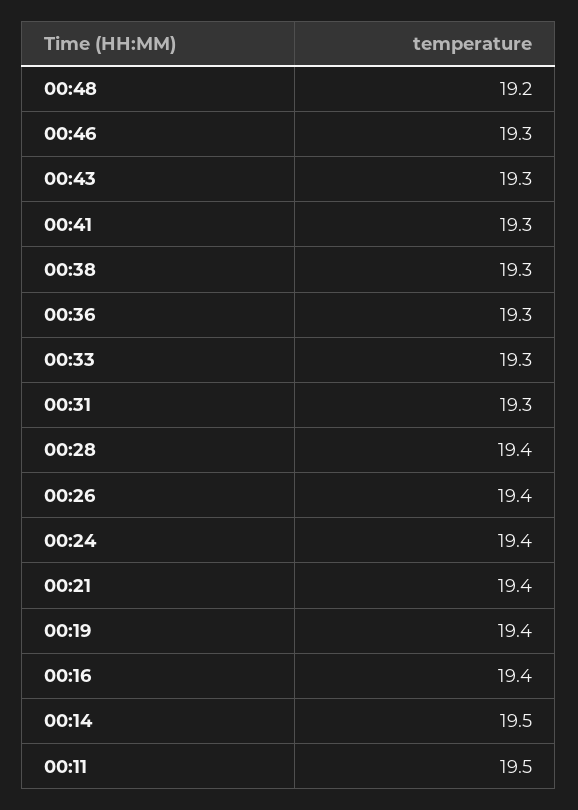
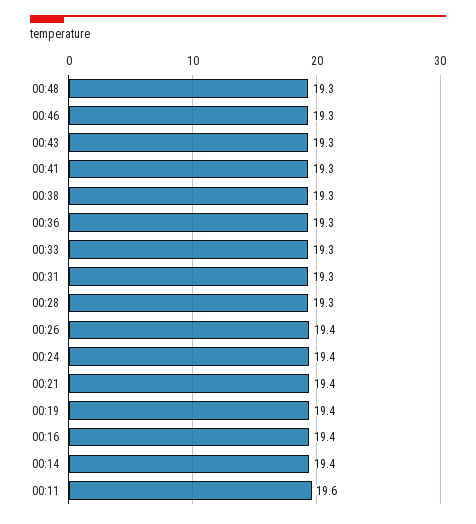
  {
-   "00:48": 19.2,
+   "00:48": 19.3,
    "00:46": 19.3,
    "00:43": 19.3,
    "00:41": 19.3,
    "00:38": 19.3,
    "00:36": 19.3,
    "00:33": 19.3,
    "00:31": 19.3,
-   "00:28": 19.4,
+   "00:28": 19.3,
    "00:26": 19.4,
    "00:24": 19.4,
    "00:21": 19.4,
    "00:19": 19.4,
    "00:16": 19.4,
-   "00:14": 19.5,
+   "00:14": 19.4,
-   "00:11": 19.5
+   "00:11": 19.6
  }

